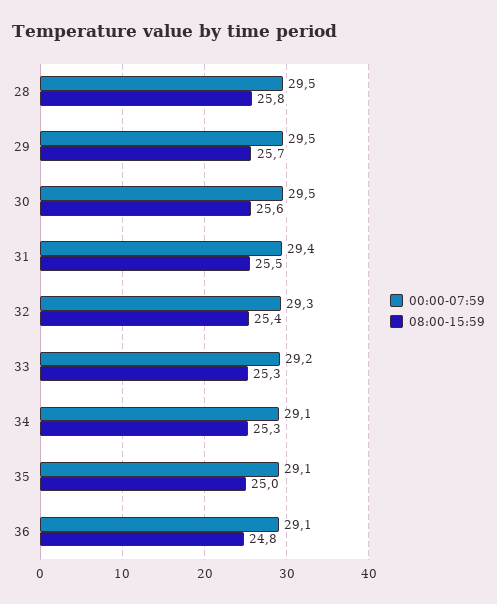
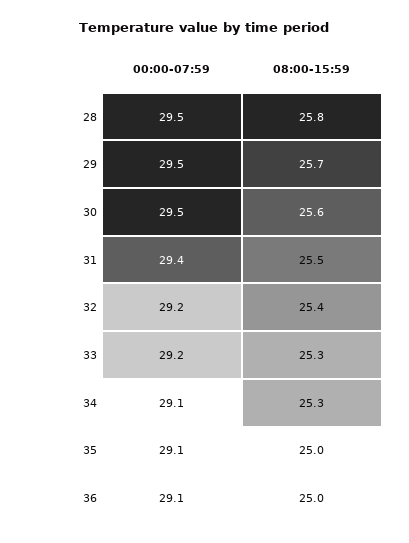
  {
    "00:00-07:59": {
      "28": 29.5,
      "29": 29.5,
      "30": 29.5,
      "31": 29.4,
-     "32": 29.3,
+     "32": 29.2,
      "33": 29.2,
      "34": 29.1,
      "35": 29.1,
      "36": 29.1
    },
    "08:00-15:59": {
      "28": 25.8,
      "29": 25.7,
      "30": 25.6,
      "31": 25.5,
      "32": 25.4,
      "33": 25.3,
      "34": 25.3,
      "35": 25,
-     "36": 24.8
+     "36": 25
    }
  }

